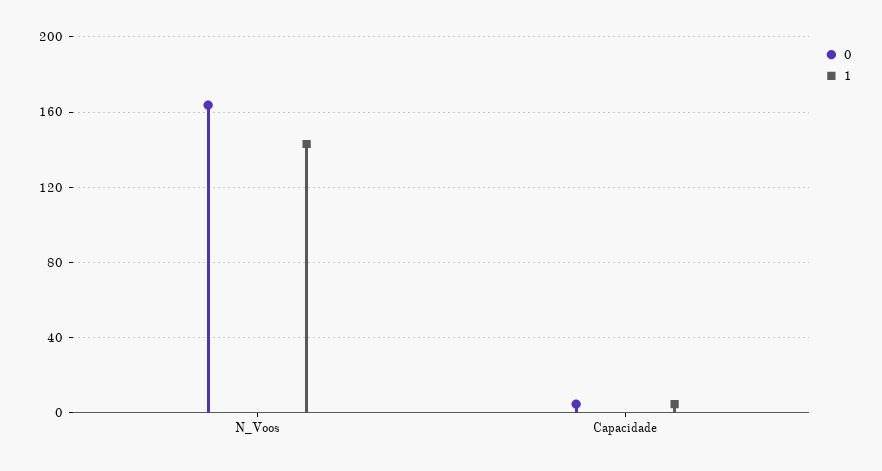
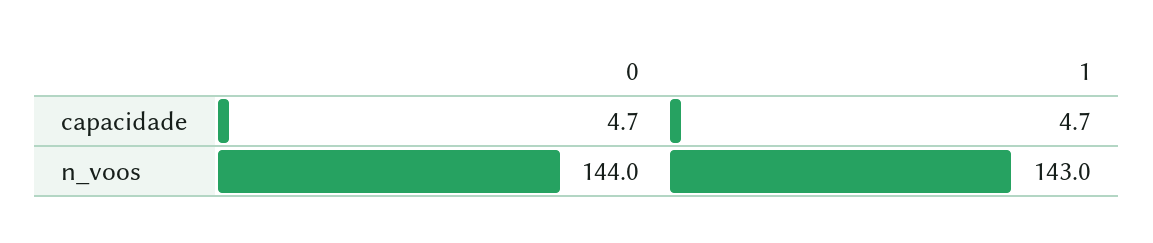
  {
    "0": {
-     "N_Voos": 165,
+     "N_Voos": 144,
      "Capacidade": 4.7
    },
    "1": {
      "N_Voos": 143,
      "Capacidade": 4.7
    }
  }

